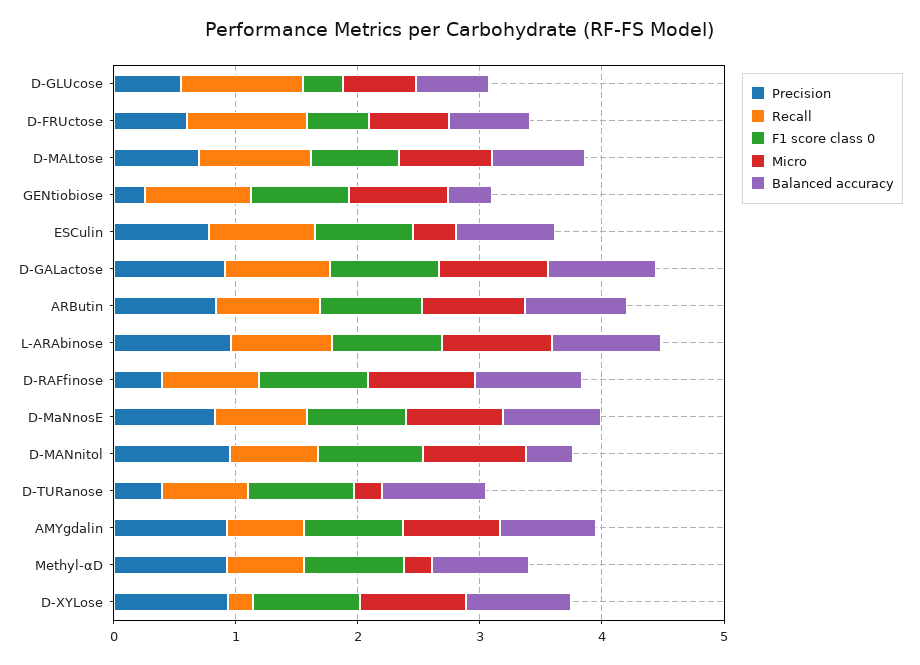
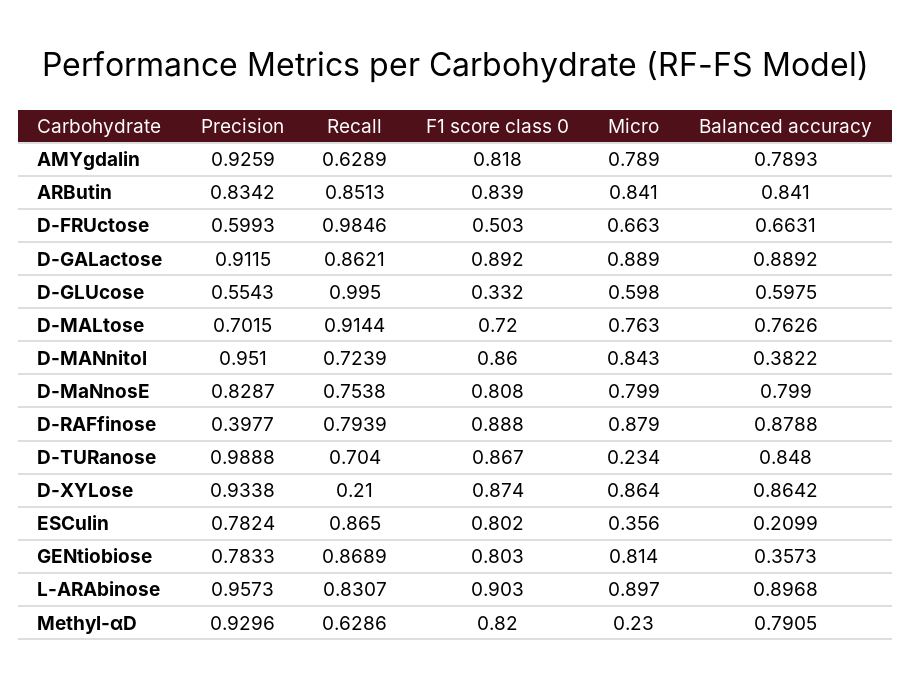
  {
    "Precision": {
      "D-GLUcose": 0.5543,
      "D-FRUctose": 0.5993,
      "D-MALtose": 0.7015,
-     "GENtiobiose": 0.2,
+     "GENtiobiose": 0.7833,
      "ESCulin": 0.7824,
      "D-GALactose": 0.9115,
      "ARButin": 0.8342,
      "L-ARAbinose": 0.9573,
      "D-RAFfinose": 0.3977,
      "D-MaNnosE": 0.8287,
      "D-MANnitol": 0.951,
-     "D-TURanose": 0.4,
+     "D-TURanose": 0.9888,
      "AMYgdalin": 0.9259,
      "Methyl-αD": 0.9296,
      "D-XYLose": 0.9338
    },
    "Recall": {
      "D-GLUcose": 0.995,
      "D-FRUctose": 0.9846,
      "D-MALtose": 0.9144,
      "GENtiobiose": 0.8689,
      "ESCulin": 0.865,
      "D-GALactose": 0.8621,
      "ARButin": 0.8513,
      "L-ARAbinose": 0.8307,
      "D-RAFfinose": 0.7939,
      "D-MaNnosE": 0.7538,
      "D-MANnitol": 0.7239,
      "D-TURanose": 0.704,
      "AMYgdalin": 0.6289,
      "Methyl-αD": 0.6286,
      "D-XYLose": 0.21
    },
    "F1 score class 0": {
      "D-GLUcose": 0.332,
      "D-FRUctose": 0.503,
      "D-MALtose": 0.72,
      "GENtiobiose": 0.803,
      "ESCulin": 0.802,
      "D-GALactose": 0.892,
      "ARButin": 0.839,
      "L-ARAbinose": 0.903,
      "D-RAFfinose": 0.888,
      "D-MaNnosE": 0.808,
      "D-MANnitol": 0.86,
      "D-TURanose": 0.867,
      "AMYgdalin": 0.818,
      "Methyl-αD": 0.82,
      "D-XYLose": 0.874
    },
    "Micro": {
      "D-GLUcose": 0.598,
      "D-FRUctose": 0.663,
      "D-MALtose": 0.763,
      "GENtiobiose": 0.814,
      "ESCulin": 0.356,
      "D-GALactose": 0.889,
      "ARButin": 0.841,
      "L-ARAbinose": 0.897,
      "D-RAFfinose": 0.879,
      "D-MaNnosE": 0.799,
      "D-MANnitol": 0.843,
      "D-TURanose": 0.234,
      "AMYgdalin": 0.789,
      "Methyl-αD": 0.23,
      "D-XYLose": 0.864
    },
    "Balanced accuracy": {
      "D-GLUcose": 0.5975,
      "D-FRUctose": 0.6631,
      "D-MALtose": 0.7626,
      "GENtiobiose": 0.3573,
-     "ESCulin": 0.8,
+     "ESCulin": 0.2099,
      "D-GALactose": 0.8892,
      "ARButin": 0.841,
      "L-ARAbinose": 0.8968,
      "D-RAFfinose": 0.8788,
      "D-MaNnosE": 0.799,
      "D-MANnitol": 0.3822,
      "D-TURanose": 0.848,
      "AMYgdalin": 0.7893,
      "Methyl-αD": 0.7905,
      "D-XYLose": 0.8642
    }
  }

